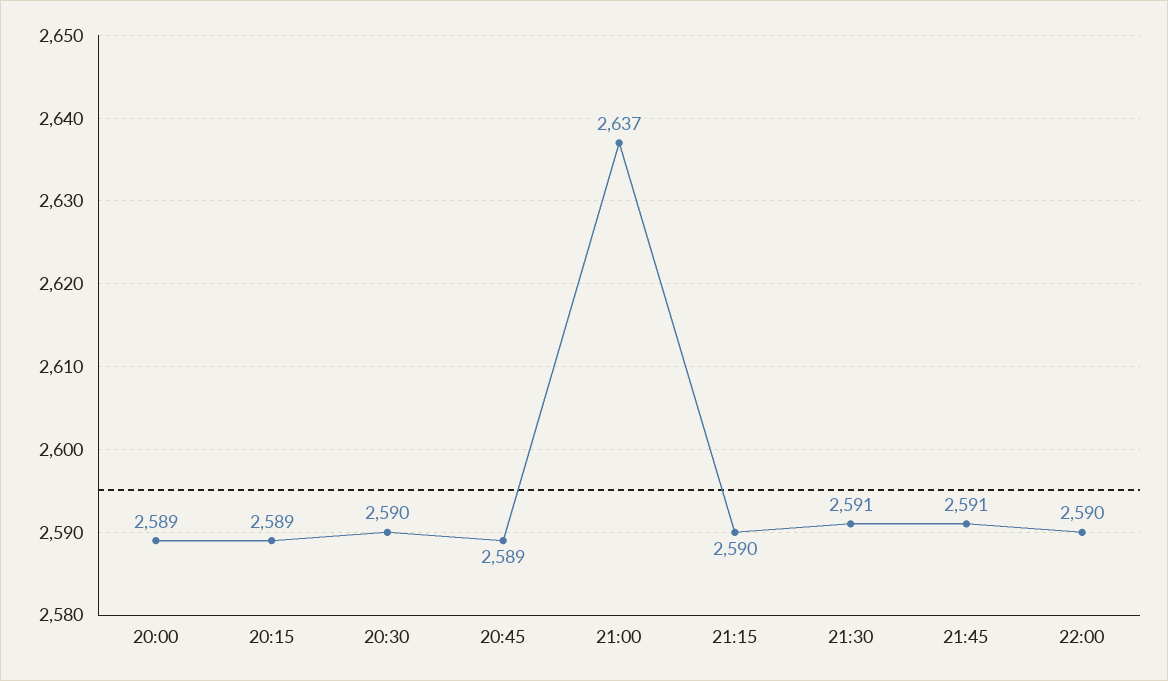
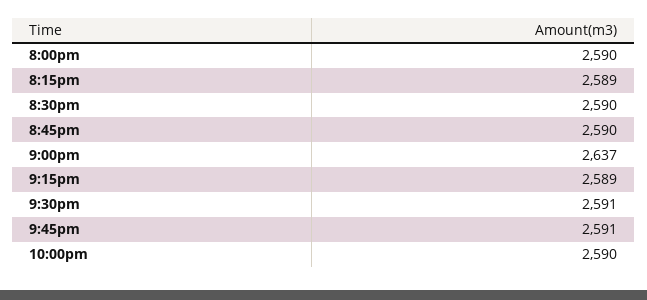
  {
-   "20:00": 2589,
+   "20:00": 2590,
    "20:15": 2589,
    "20:30": 2590,
-   "20:45": 2589,
+   "20:45": 2590,
    "21:00": 2637,
-   "21:15": 2590,
+   "21:15": 2589,
    "21:30": 2591,
    "21:45": 2591,
    "22:00": 2590
  }

